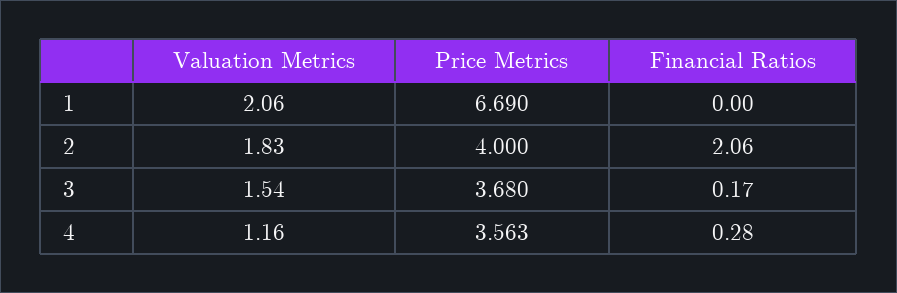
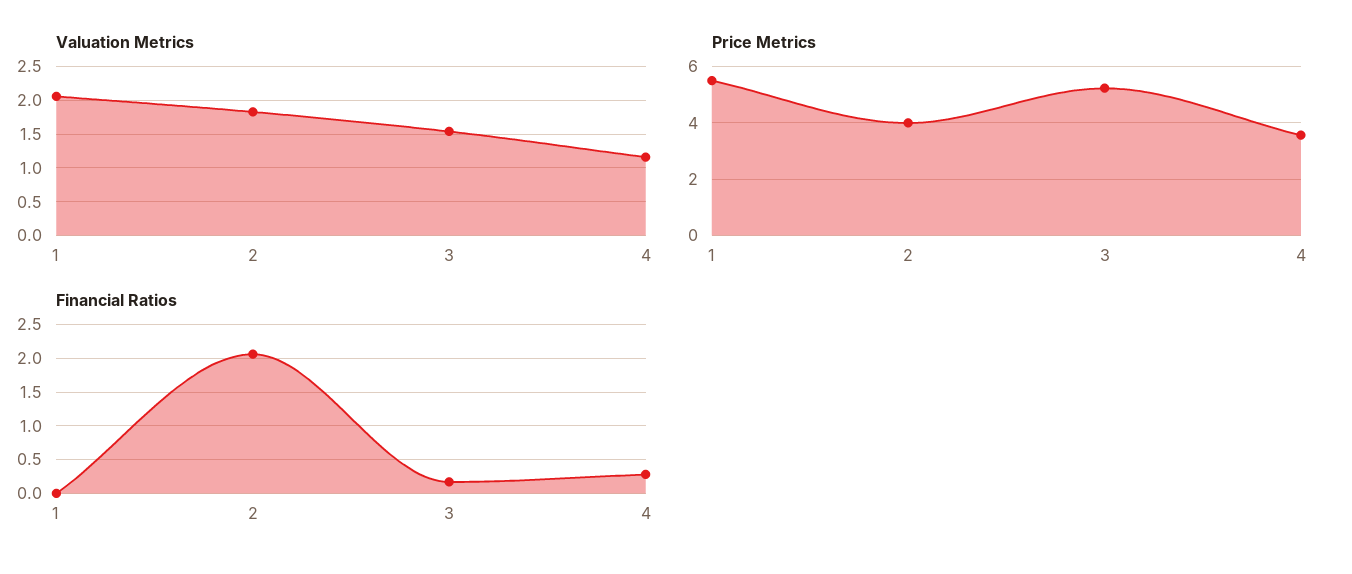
  {
    "Valuation Metrics": {
      "1": 2.06,
      "2": 1.83,
      "3": 1.54,
      "4": 1.16
    },
    "Price Metrics": {
-     "1": 6.69,
+     "1": 5.5,
      "2": 4,
-     "3": 3.68,
+     "3": 5.25,
      "4": 3.563
    },
    "Financial Ratios": {
      "1": 0,
      "2": 2.06,
      "3": 0.17,
      "4": 0.28
    }
  }

